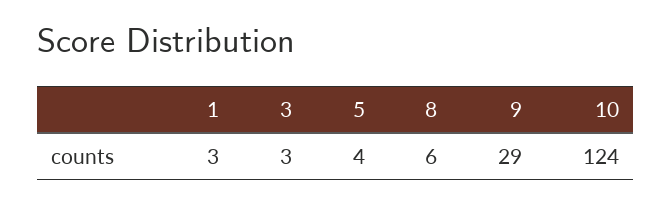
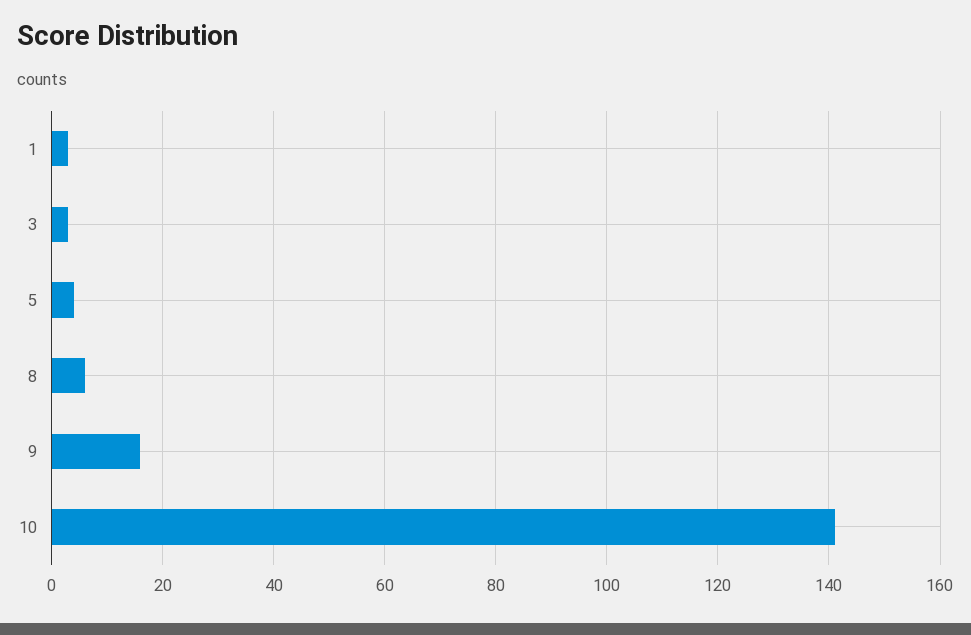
  {
    "1": 3,
    "3": 3,
    "5": 4,
    "8": 6,
-   "9": 29,
+   "9": 15,
-   "10": 124
+   "10": 140
  }

